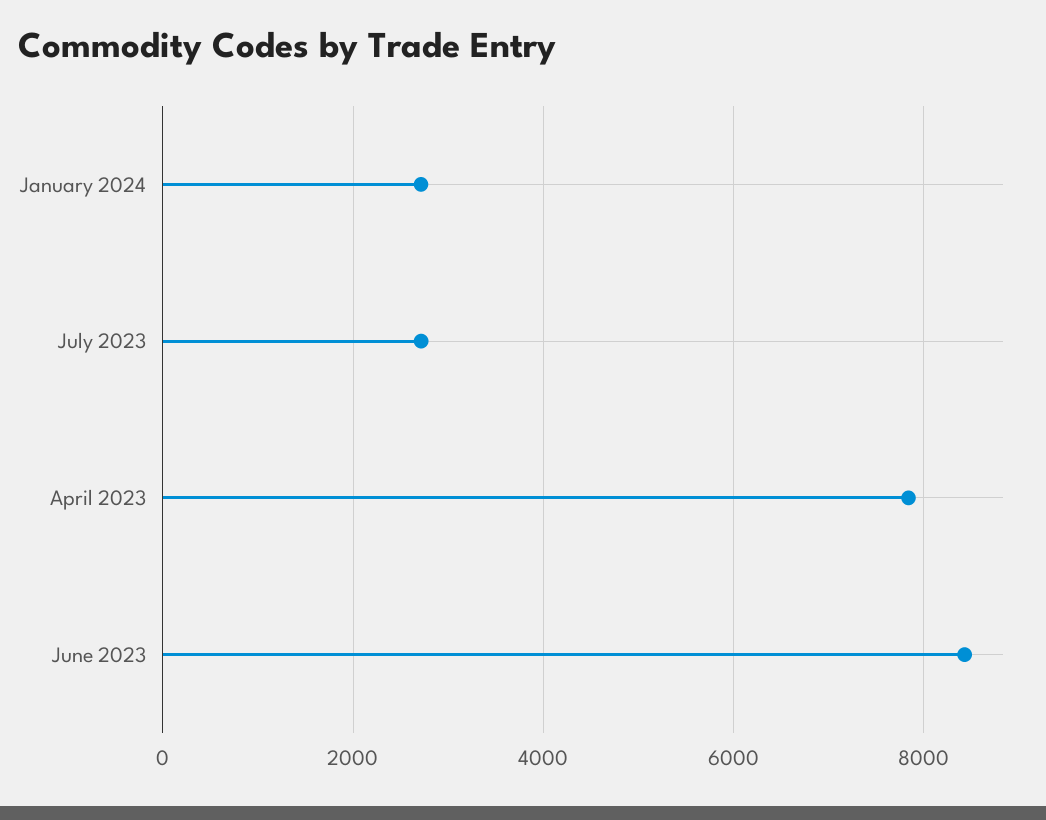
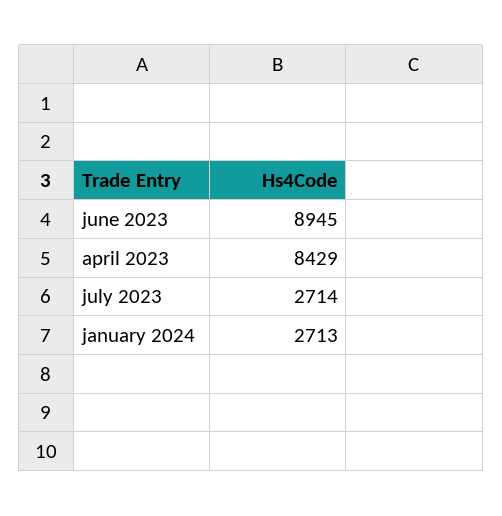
  {
    "January 2024": 2713,
    "July 2023": 2714,
-   "April 2023": 7800,
+   "April 2023": 8429,
-   "June 2023": 8400
+   "June 2023": 8945
  }

